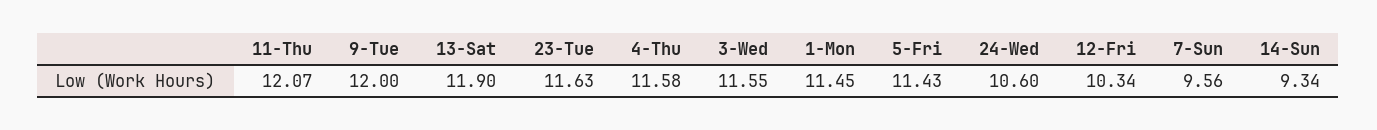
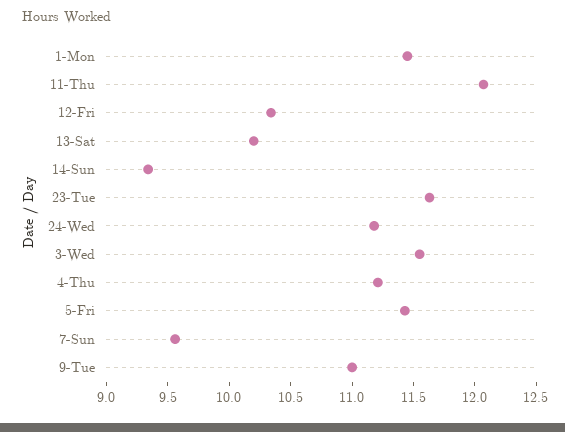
  {
    "11-Thu": 12.07,
-   "9-Tue": 12,
+   "9-Tue": 11,
-   "13-Sat": 11.9,
+   "13-Sat": 10.2,
    "23-Tue": 11.63,
-   "4-Thu": 11.58,
+   "4-Thu": 11.2,
    "3-Wed": 11.55,
    "1-Mon": 11.45,
    "5-Fri": 11.43,
-   "24-Wed": 10.6,
+   "24-Wed": 11.2,
    "12-Fri": 10.34,
    "7-Sun": 9.56,
    "14-Sun": 9.34
  }

